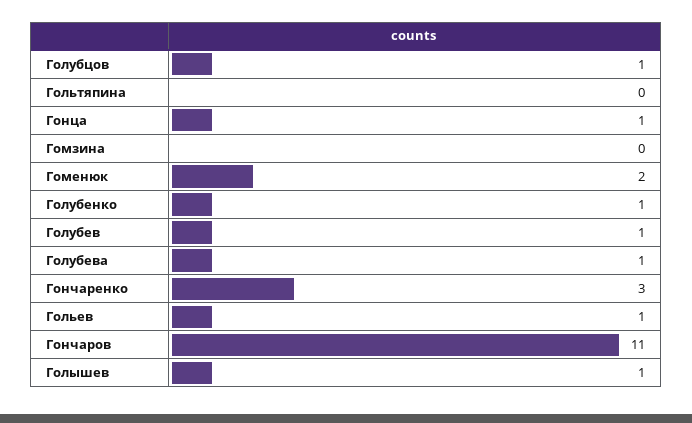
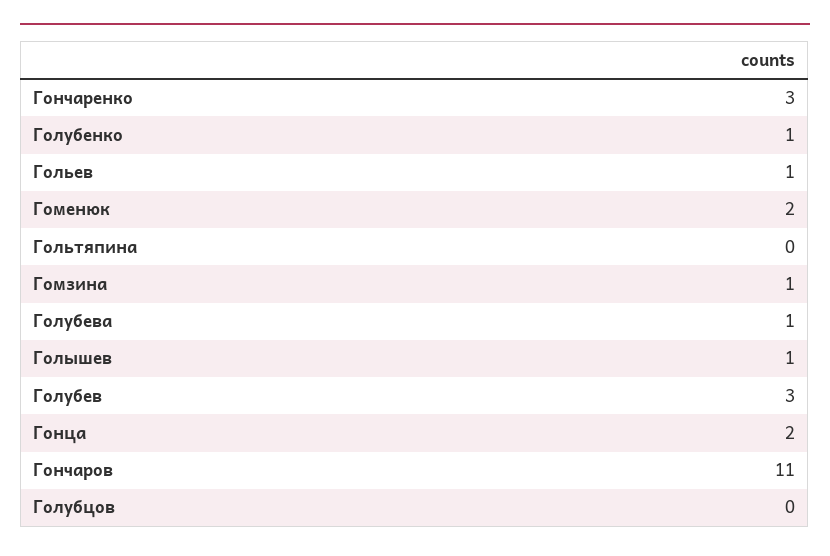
  {
-   "Голубцов": 1,
+   "Голубцов": 0,
    "Гольтяпина": 0,
-   "Гонца": 1,
+   "Гонца": 2,
-   "Гомзина": 0,
+   "Гомзина": 1,
    "Гоменюк": 2,
    "Голубенко": 1,
-   "Голубев": 1,
+   "Голубев": 3,
    "Голубева": 1,
    "Гончаренко": 3,
    "Гольев": 1,
    "Гончаров": 11,
    "Голышев": 1
  }

